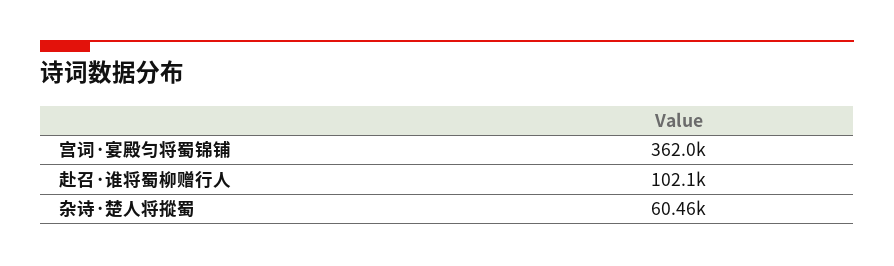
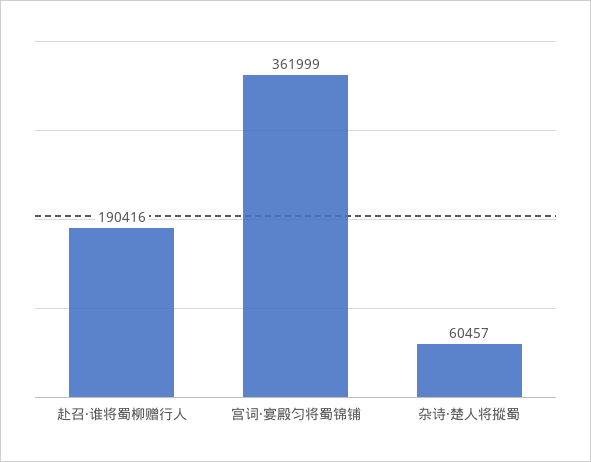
  {
    "宫词·宴殿匀将蜀锦铺": 361999,
-   "赴召·谁将蜀柳赠行人": 102100,
+   "赴召·谁将蜀柳赠行人": 190416,
    "杂诗·楚人将摐蜀": 60457
  }

